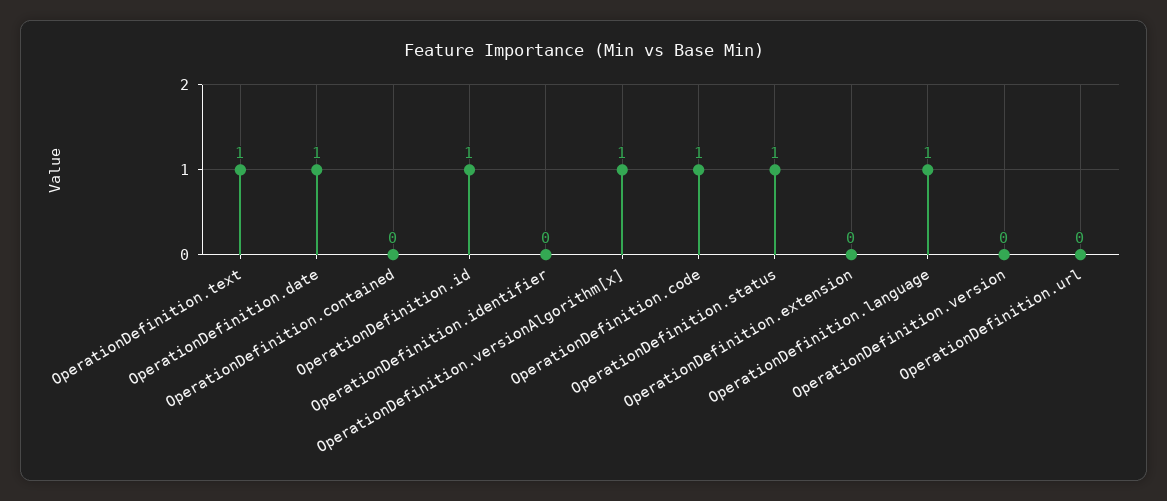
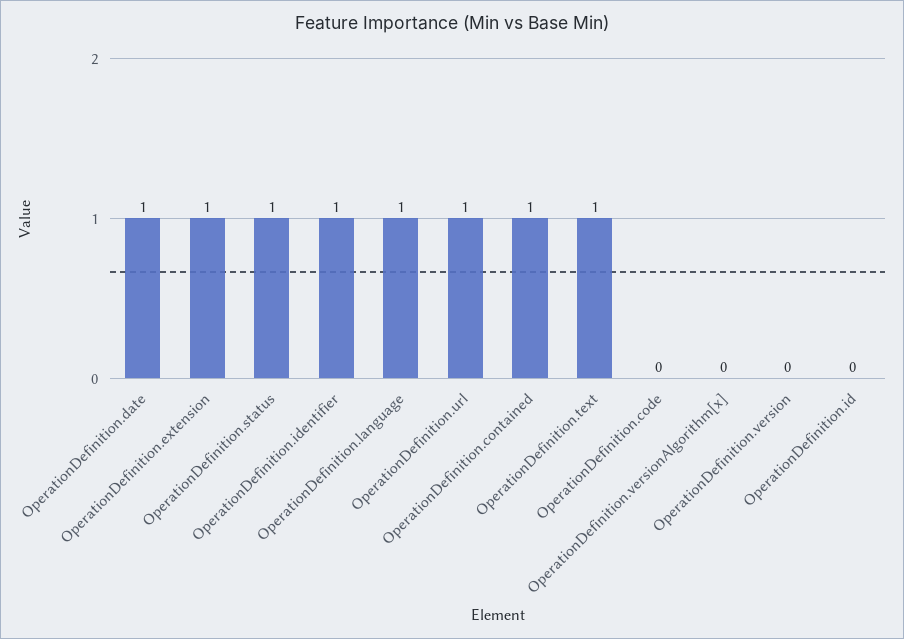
  {
    "OperationDefinition.text": 1,
    "OperationDefinition.date": 1,
-   "OperationDefinition.contained": 0,
+   "OperationDefinition.contained": 1,
-   "OperationDefinition.id": 1,
+   "OperationDefinition.id": 0,
-   "OperationDefinition.identifier": 0,
+   "OperationDefinition.identifier": 1,
-   "OperationDefinition.versionAlgorithm[x]": 1,
+   "OperationDefinition.versionAlgorithm[x]": 0,
-   "OperationDefinition.code": 1,
+   "OperationDefinition.code": 0,
    "OperationDefinition.status": 1,
-   "OperationDefinition.extension": 0,
+   "OperationDefinition.extension": 1,
    "OperationDefinition.language": 1,
    "OperationDefinition.version": 0,
-   "OperationDefinition.url": 0
+   "OperationDefinition.url": 1
  }

